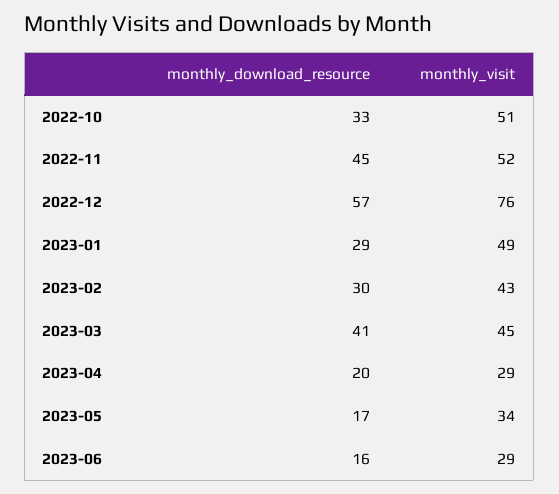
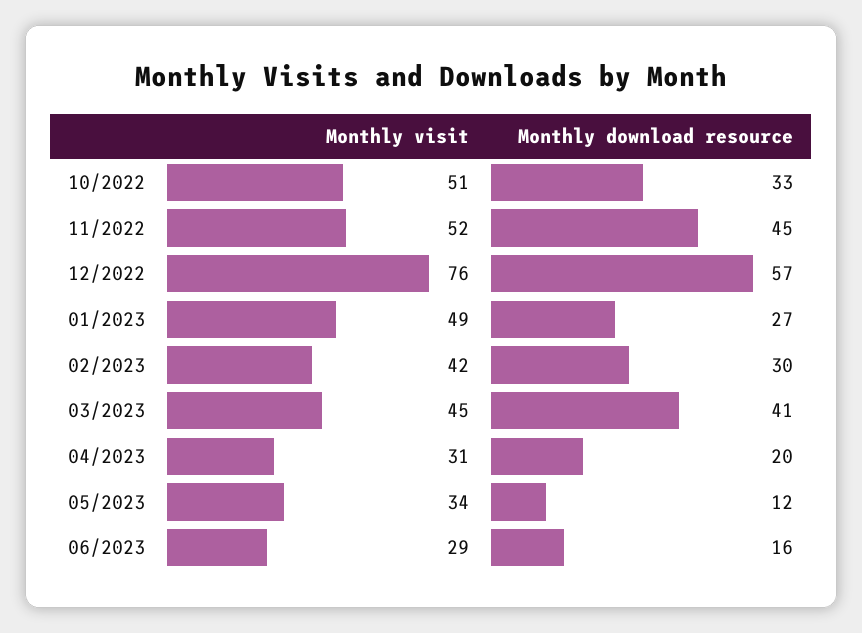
  {
    "monthly_download_resource": {
      "2022-10": 33,
      "2022-11": 45,
      "2022-12": 57,
-     "2023-01": 29,
+     "2023-01": 27,
      "2023-02": 30,
      "2023-03": 41,
      "2023-04": 20,
-     "2023-05": 17,
+     "2023-05": 12,
      "2023-06": 16
    },
    "monthly_visit": {
      "2022-10": 51,
      "2022-11": 52,
      "2022-12": 76,
      "2023-01": 49,
-     "2023-02": 43,
+     "2023-02": 42,
      "2023-03": 45,
-     "2023-04": 29,
+     "2023-04": 31,
      "2023-05": 34,
      "2023-06": 29
    }
  }

